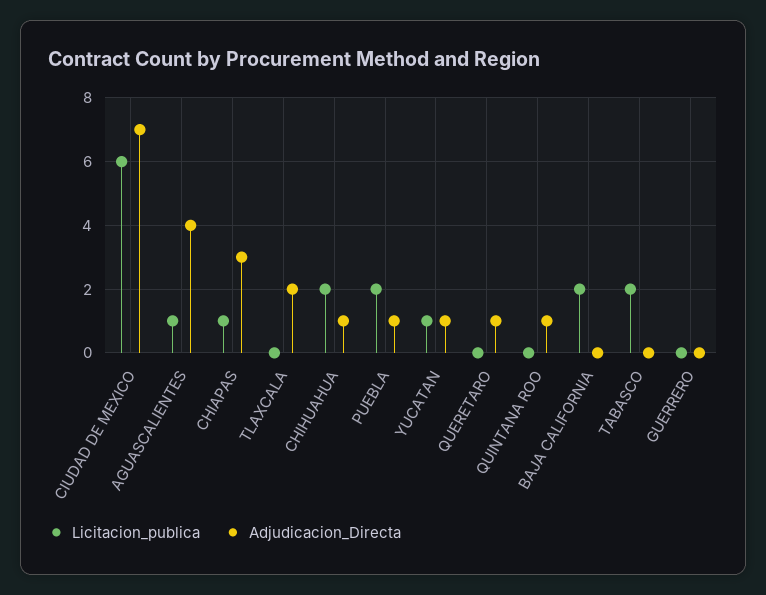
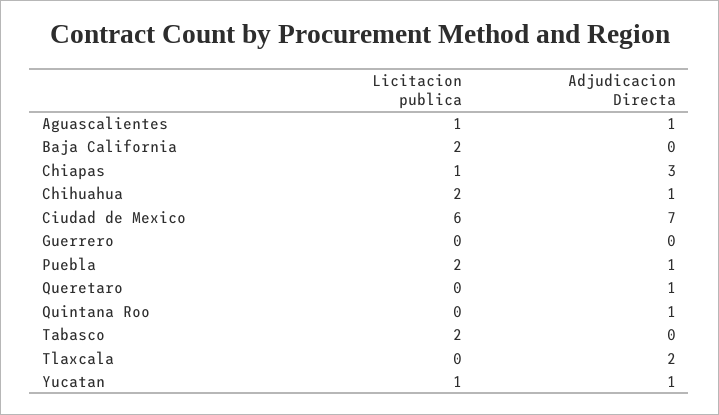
  {
    "Licitacion_publica": {
      "CIUDAD DE MEXICO": 6,
      "AGUASCALIENTES": 1,
      "CHIAPAS": 1,
      "TLAXCALA": 0,
      "CHIHUAHUA": 2,
      "PUEBLA": 2,
      "YUCATAN": 1,
      "QUERETARO": 0,
      "QUINTANA ROO": 0,
      "BAJA CALIFORNIA": 2,
      "TABASCO": 2,
      "GUERRERO": 0
    },
    "Adjudicacion_Directa": {
      "CIUDAD DE MEXICO": 7,
-     "AGUASCALIENTES": 4,
+     "AGUASCALIENTES": 1,
      "CHIAPAS": 3,
      "TLAXCALA": 2,
      "CHIHUAHUA": 1,
      "PUEBLA": 1,
      "YUCATAN": 1,
      "QUERETARO": 1,
      "QUINTANA ROO": 1,
      "BAJA CALIFORNIA": 0,
      "TABASCO": 0,
      "GUERRERO": 0
    }
  }

